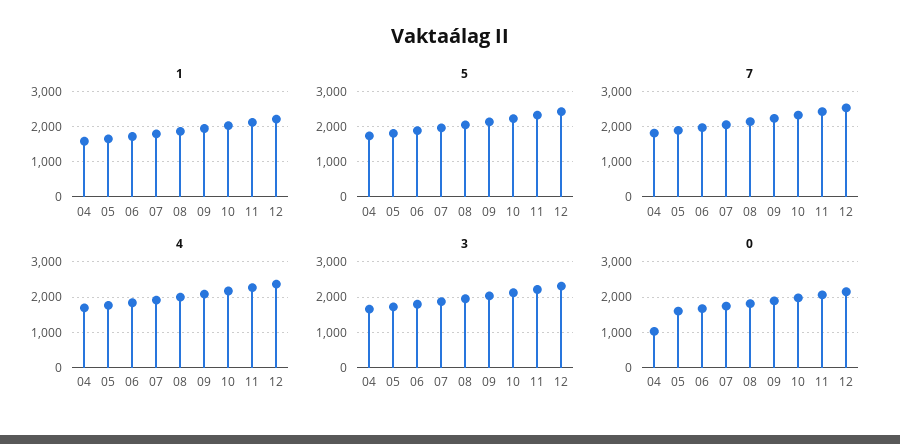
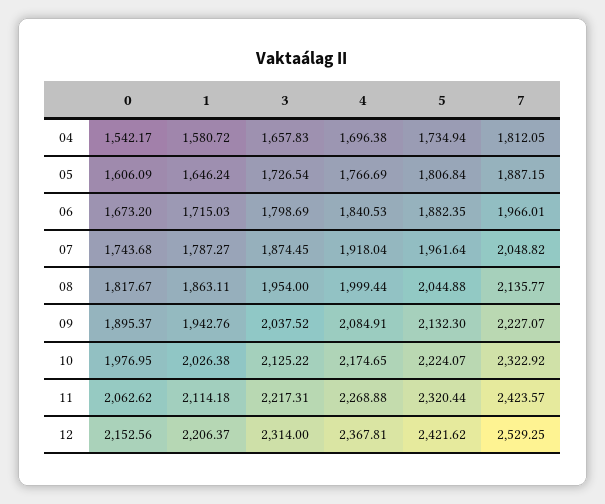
  {
    "1": {
      "04": 1580.72,
      "05": 1646.24,
      "06": 1715.03,
      "07": 1787.27,
      "08": 1863.11,
      "09": 1942.76,
      "10": 2026.38,
      "11": 2114.18,
      "12": 2206.37
    },
    "5": {
      "04": 1734.94,
      "05": 1806.84,
      "06": 1882.35,
      "07": 1961.64,
      "08": 2044.88,
      "09": 2132.3,
      "10": 2224.07,
      "11": 2320.44,
      "12": 2421.62
    },
    "7": {
      "04": 1812.05,
      "05": 1887.15,
      "06": 1966.01,
      "07": 2048.82,
      "08": 2135.77,
      "09": 2227.07,
      "10": 2322.92,
      "11": 2423.57,
      "12": 2529.25
    },
    "4": {
      "04": 1696.38,
      "05": 1766.69,
      "06": 1840.53,
      "07": 1918.04,
      "08": 1999.44,
      "09": 2084.91,
      "10": 2174.65,
      "11": 2268.88,
      "12": 2367.81
    },
    "3": {
      "04": 1657.83,
      "05": 1726.54,
      "06": 1798.69,
      "07": 1874.45,
      "08": 1954,
      "09": 2037.52,
      "10": 2125.22,
      "11": 2217.31,
      "12": 2314
    },
    "0": {
-     "04": 1000,
+     "04": 1542.17,
      "05": 1606.09,
      "06": 1673.2,
      "07": 1743.68,
      "08": 1817.67,
      "09": 1895.37,
      "10": 1976.95,
      "11": 2062.62,
      "12": 2152.56
    }
  }

